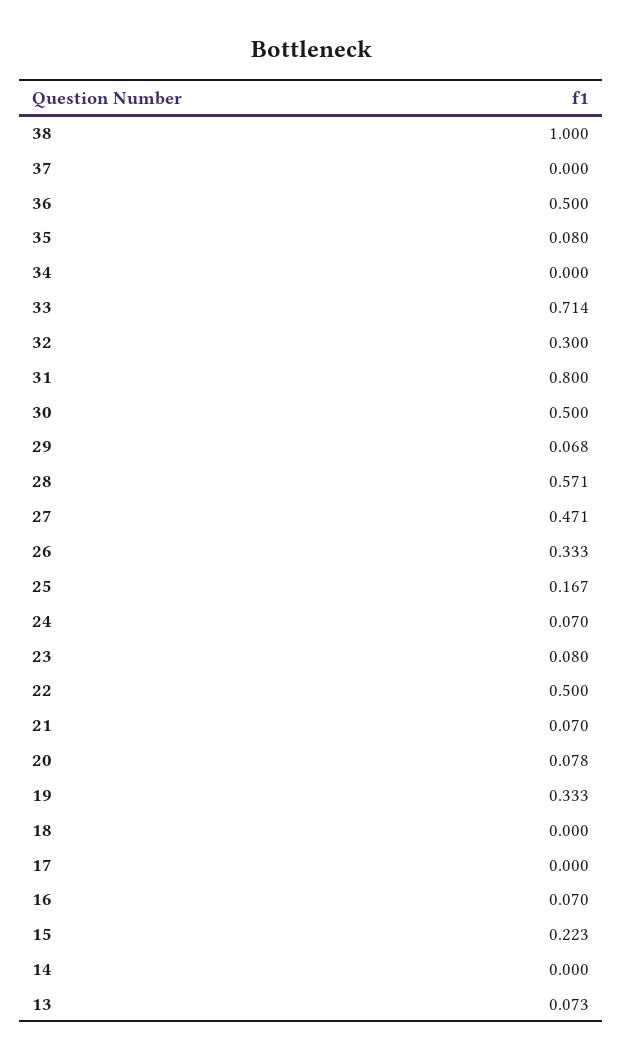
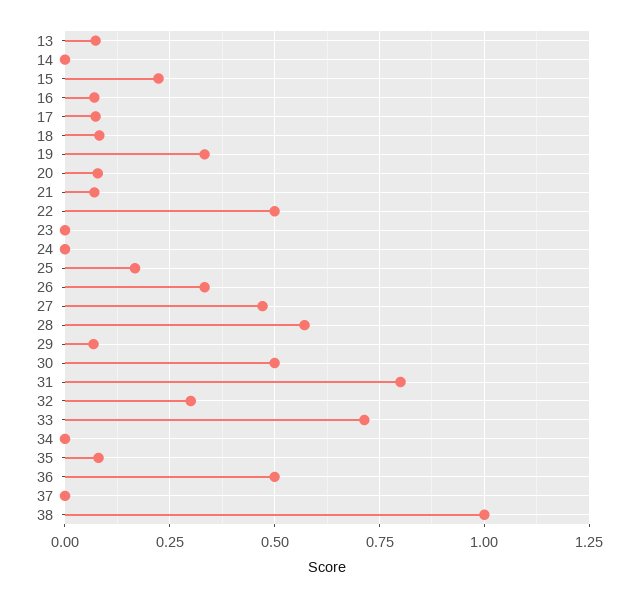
  {
    "38": 1,
    "37": 0,
    "36": 0.5,
    "35": 0.08,
    "34": 0,
    "33": 0.714,
    "32": 0.3,
    "31": 0.8,
    "30": 0.5,
    "29": 0.068,
    "28": 0.571,
    "27": 0.471,
    "26": 0.333,
    "25": 0.167,
-   "24": 0.07,
+   "24": 0,
-   "23": 0.08,
+   "23": 0,
    "22": 0.5,
    "21": 0.07,
    "20": 0.078,
    "19": 0.333,
-   "18": 0,
+   "18": 0.075,
-   "17": 0,
+   "17": 0.075,
    "16": 0.07,
    "15": 0.223,
    "14": 0,
    "13": 0.073
  }

